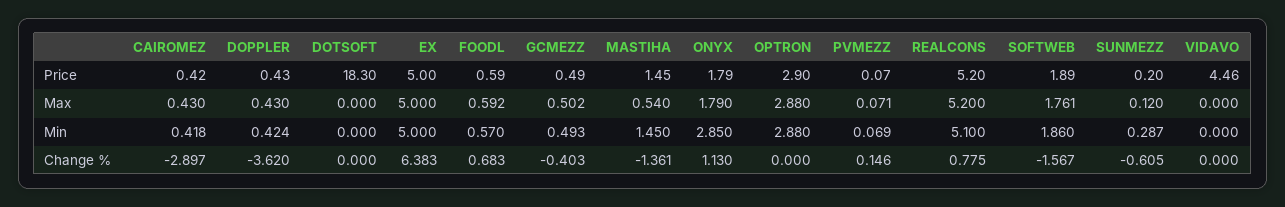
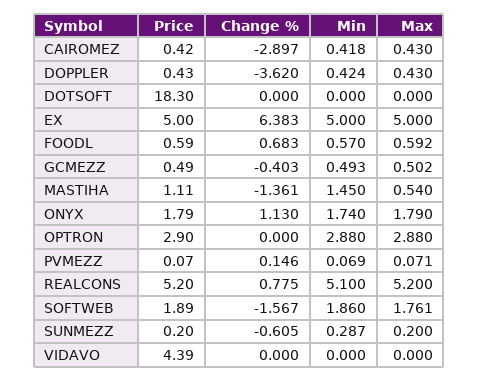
  {
    "CAIROMEZ": {
      "Price": 0.42,
      "Max": 0.43,
      "Min": 0.418,
      "Change %": -2.897
    },
    "DOPPLER": {
      "Price": 0.43,
      "Max": 0.43,
      "Min": 0.424,
      "Change %": -3.62
    },
    "DOTSOFT": {
      "Price": 18.3,
      "Max": 0,
      "Min": 0,
      "Change %": 0
    },
    "EX": {
      "Price": 5,
      "Max": 5,
      "Min": 5,
      "Change %": 6.383
    },
    "FOODL": {
      "Price": 0.59,
      "Max": 0.592,
      "Min": 0.57,
      "Change %": 0.683
    },
    "GCMEZZ": {
      "Price": 0.49,
      "Max": 0.502,
      "Min": 0.493,
      "Change %": -0.403
    },
    "MASTIHA": {
-     "Price": 1.45,
+     "Price": 1.11,
      "Max": 0.54,
      "Min": 1.45,
      "Change %": -1.361
    },
    "ONYX": {
      "Price": 1.79,
      "Max": 1.79,
-     "Min": 2.85,
+     "Min": 1.74,
      "Change %": 1.13
    },
    "OPTRON": {
      "Price": 2.9,
      "Max": 2.88,
      "Min": 2.88,
      "Change %": 0
    },
    "PVMEZZ": {
      "Price": 0.07,
      "Max": 0.071,
      "Min": 0.069,
      "Change %": 0.146
    },
    "REALCONS": {
      "Price": 5.2,
      "Max": 5.2,
      "Min": 5.1,
      "Change %": 0.775
    },
    "SOFTWEB": {
      "Price": 1.89,
      "Max": 1.761,
      "Min": 1.86,
      "Change %": -1.567
    },
    "SUNMEZZ": {
      "Price": 0.2,
-     "Max": 0.12,
+     "Max": 0.2,
      "Min": 0.287,
      "Change %": -0.605
    },
    "VIDAVO": {
-     "Price": 4.46,
+     "Price": 4.39,
      "Max": 0,
      "Min": 0,
      "Change %": 0
    }
  }

